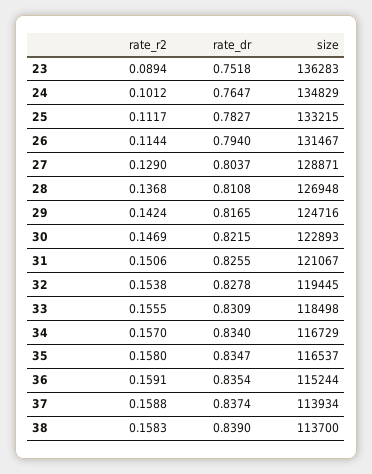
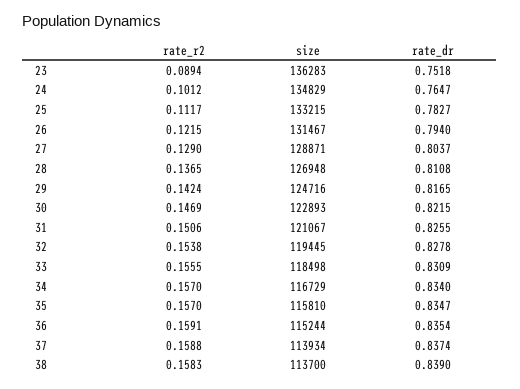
  {
    "rate_r2": {
      "23": 0.0894,
      "24": 0.1012,
      "25": 0.1117,
-     "26": 0.1144,
+     "26": 0.1215,
      "27": 0.129,
-     "28": 0.1368,
+     "28": 0.1365,
      "29": 0.1424,
      "30": 0.1469,
      "31": 0.1506,
      "32": 0.1538,
      "33": 0.1555,
      "34": 0.157,
-     "35": 0.158,
+     "35": 0.157,
      "36": 0.1591,
      "37": 0.1588,
      "38": 0.1583
    },
    "rate_dr": {
      "23": 0.7518,
      "24": 0.7647,
      "25": 0.7827,
      "26": 0.794,
      "27": 0.8037,
      "28": 0.8108,
      "29": 0.8165,
      "30": 0.8215,
      "31": 0.8255,
      "32": 0.8278,
      "33": 0.8309,
      "34": 0.834,
      "35": 0.8347,
      "36": 0.8354,
      "37": 0.8374,
      "38": 0.839
    },
    "size": {
      "23": 136283,
      "24": 134829,
      "25": 133215,
      "26": 131467,
      "27": 128871,
      "28": 126948,
      "29": 124716,
      "30": 122893,
      "31": 121067,
      "32": 119445,
      "33": 118498,
      "34": 116729,
-     "35": 116537,
+     "35": 115810,
      "36": 115244,
      "37": 113934,
      "38": 113700
    }
  }

